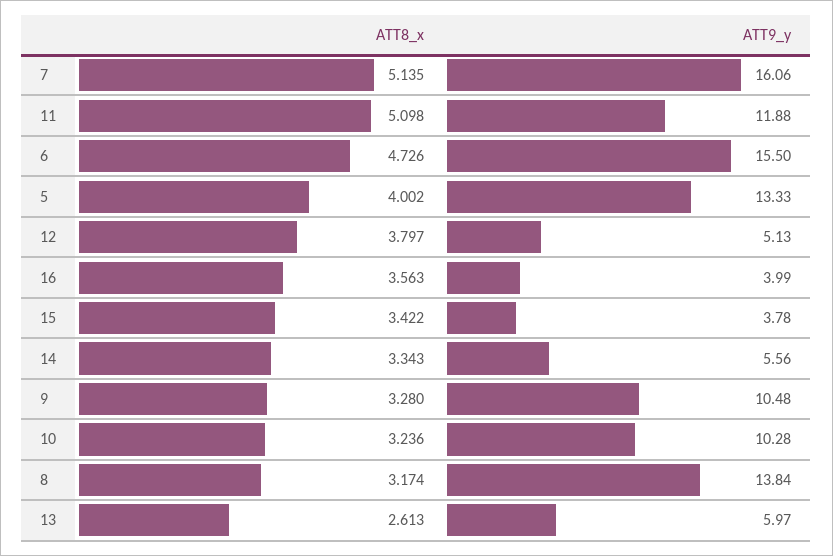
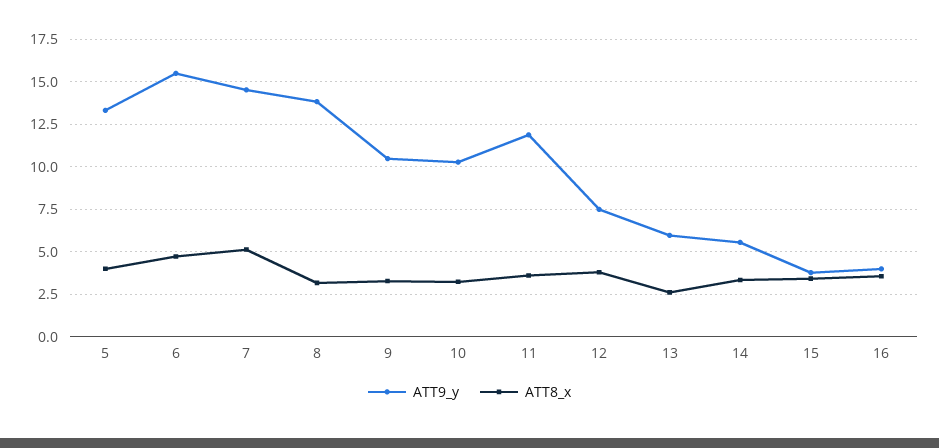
  {
    "ATT8_x": {
      "7": 5.135,
-     "11": 5.098,
+     "11": 3.5,
      "6": 4.726,
      "5": 4.002,
      "12": 3.797,
      "16": 3.563,
      "15": 3.422,
      "14": 3.343,
      "9": 3.28,
      "10": 3.236,
      "8": 3.174,
      "13": 2.613
    },
    "ATT9_y": {
-     "7": 16.06,
+     "7": 14.5,
      "11": 11.88,
      "6": 15.5,
      "5": 13.33,
-     "12": 5.13,
+     "12": 7.5,
      "16": 3.99,
      "15": 3.78,
      "14": 5.56,
      "9": 10.48,
      "10": 10.28,
      "8": 13.84,
      "13": 5.97
    }
  }

